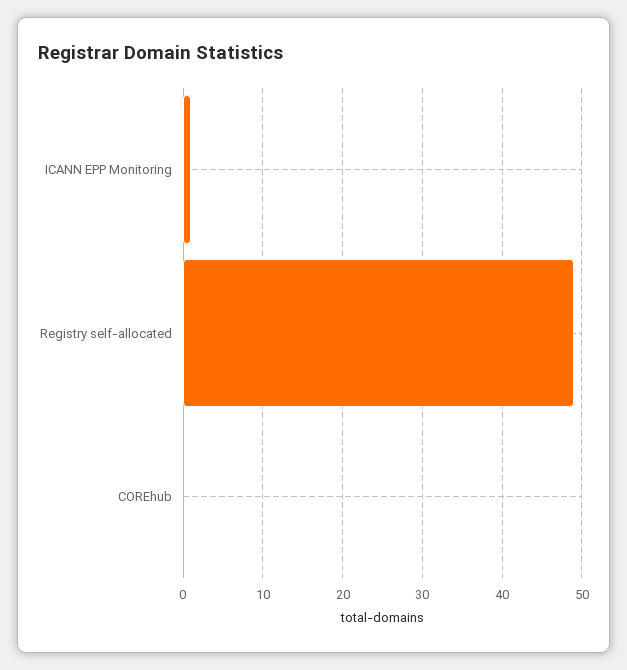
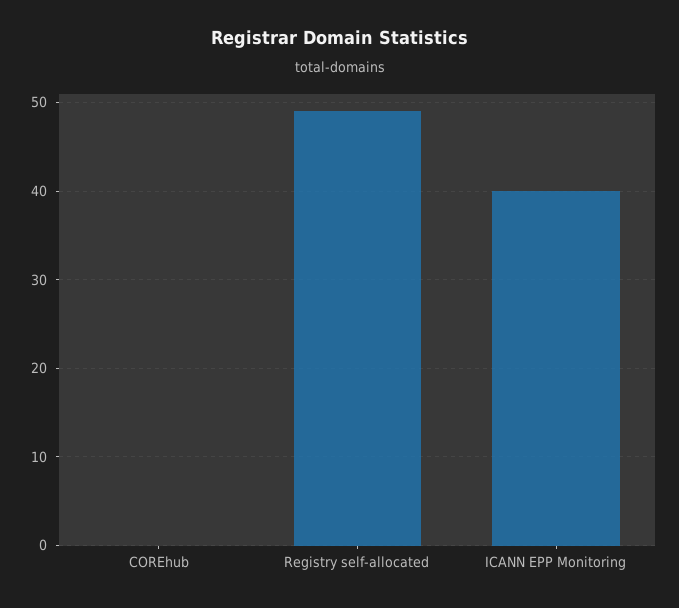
  {
-   "ICANN EPP Monitoring": 1,
+   "ICANN EPP Monitoring": 40,
    "Registry self-allocated": 49,
    "COREhub": 0
  }

